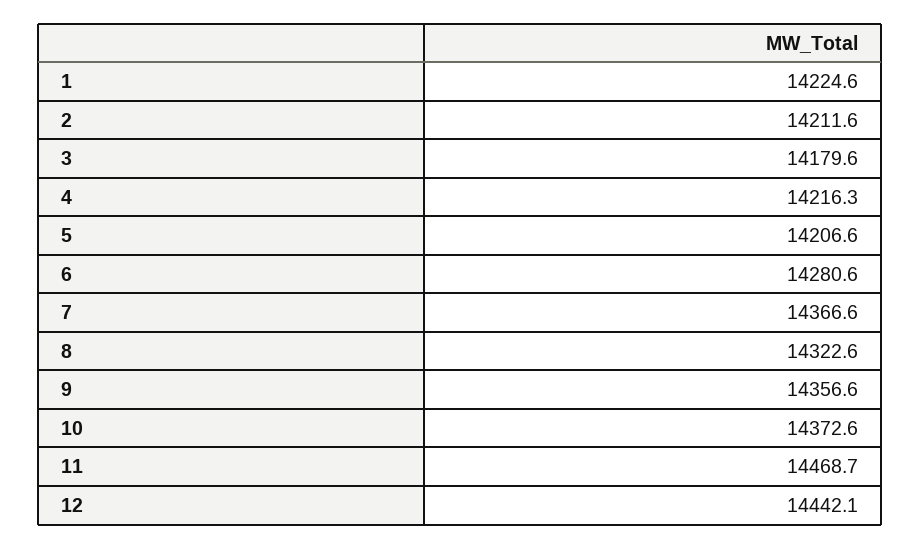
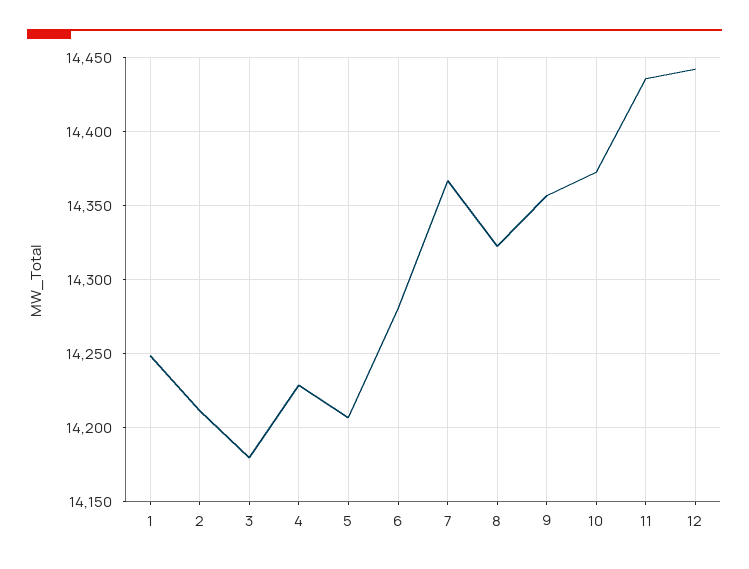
  {
-   "1": 14224.6,
+   "1": 14250,
    "2": 14211.6,
    "3": 14179.6,
-   "4": 14216.3,
+   "4": 14230,
    "5": 14206.6,
    "6": 14280.6,
    "7": 14366.6,
    "8": 14322.6,
    "9": 14356.6,
    "10": 14372.6,
-   "11": 14468.7,
+   "11": 14435,
    "12": 14442.1
  }

